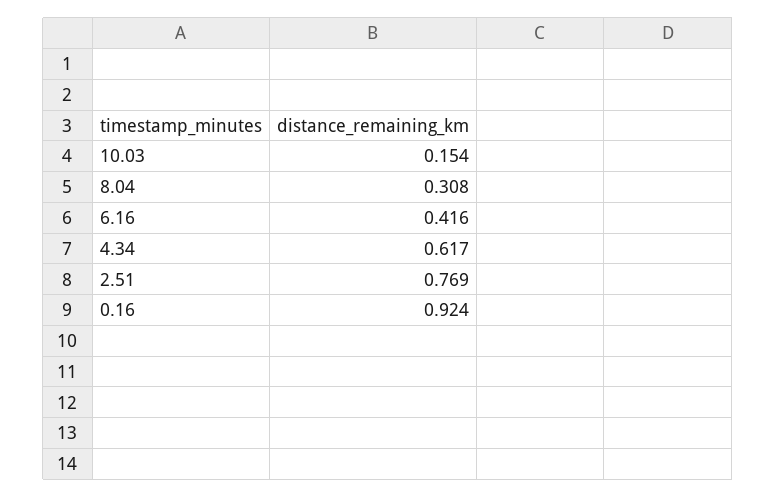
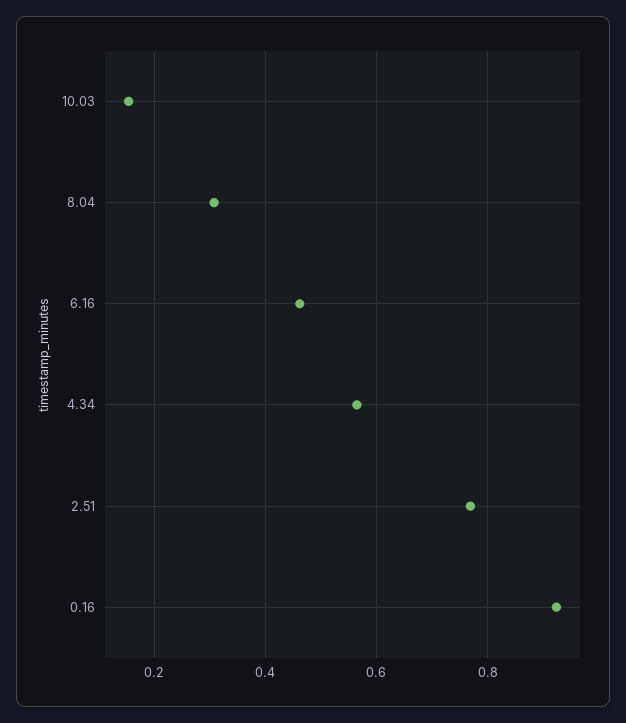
  {
    "10.03": 0.154,
    "8.04": 0.308,
-   "6.16": 0.416,
+   "6.16": 0.46,
-   "4.34": 0.617,
+   "4.34": 0.56,
    "2.51": 0.769,
    "0.16": 0.924
  }

